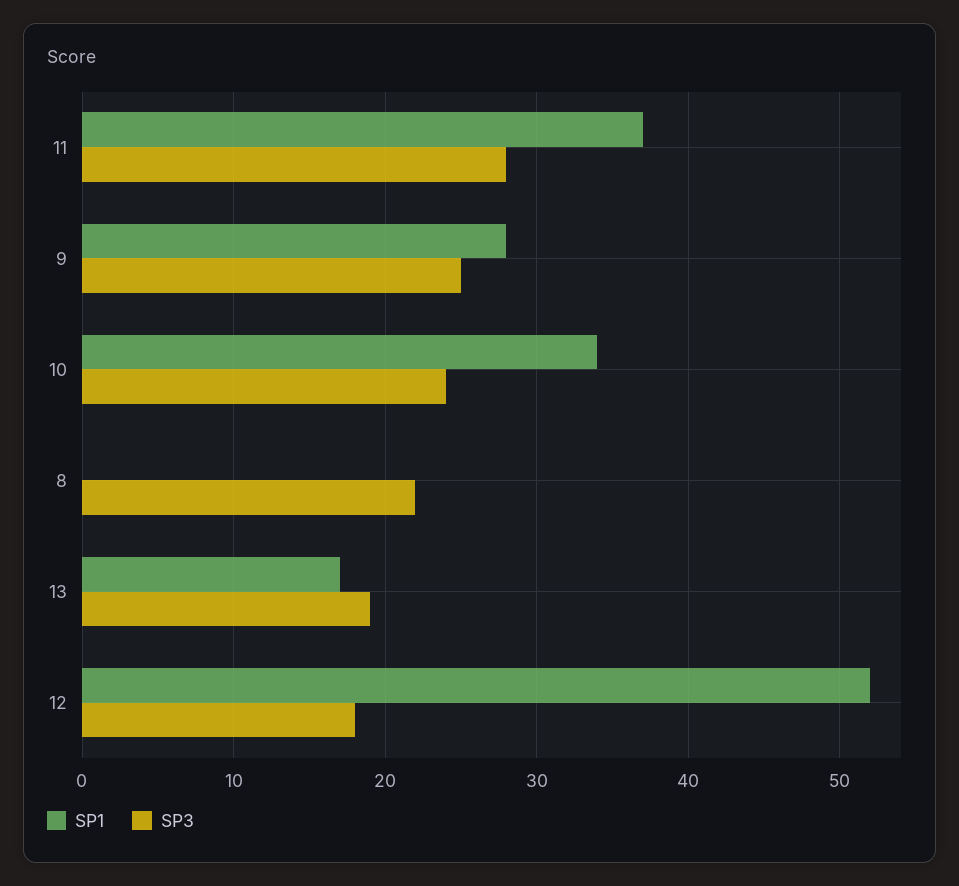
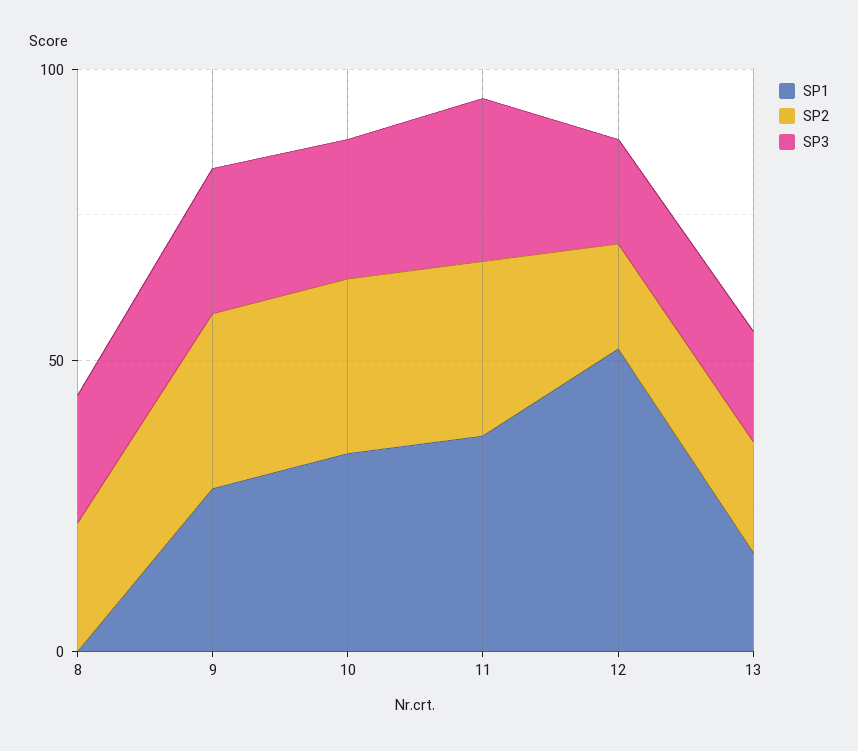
  {
    "SP1": {
      "11": 37,
      "9": 28,
      "10": 34,
      "8": 0,
      "13": 17,
      "12": 52
    },
    "SP3": {
      "11": 28,
      "9": 25,
      "10": 24,
      "8": 22,
      "13": 19,
      "12": 18
-   }
+   },
+   "SP2": {
+     "8": 20,
+     "9": 30,
+     "10": 30,
+     "11": 30,
+     "12": 20,
+     "13": 20
+   }
  }

